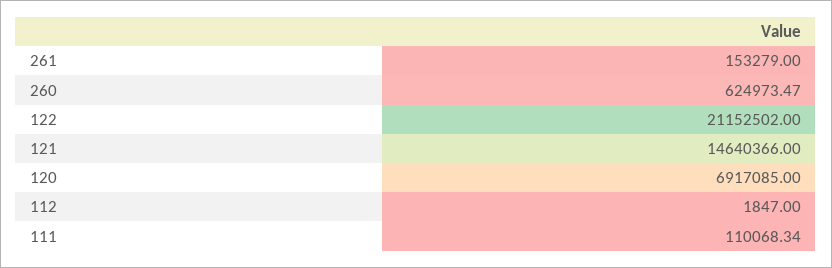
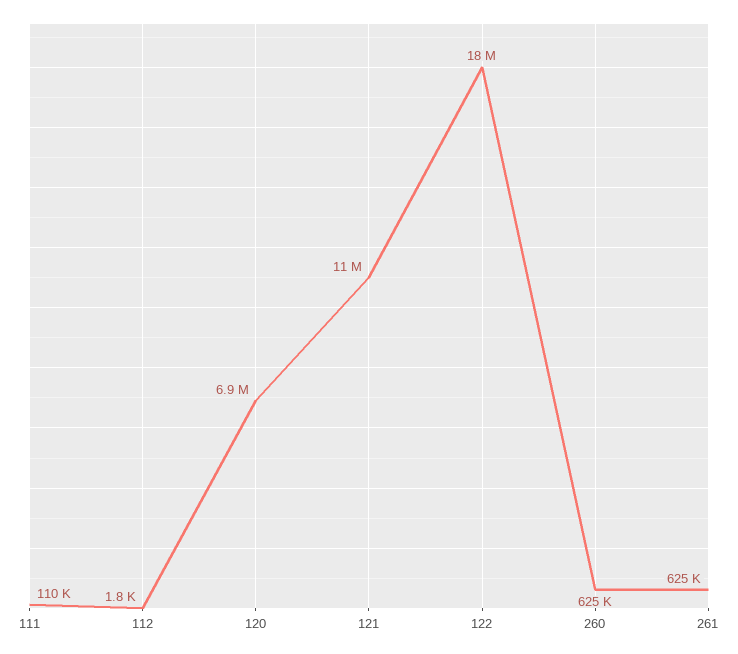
  {
-   "261": 153279,
+   "261": 625000,
    "260": 624973.47,
-   "122": 21152502,
+   "122": 18000000,
-   "121": 14640366,
+   "121": 11000000,
    "120": 6917085,
    "112": 1847,
    "111": 110068.34
  }

